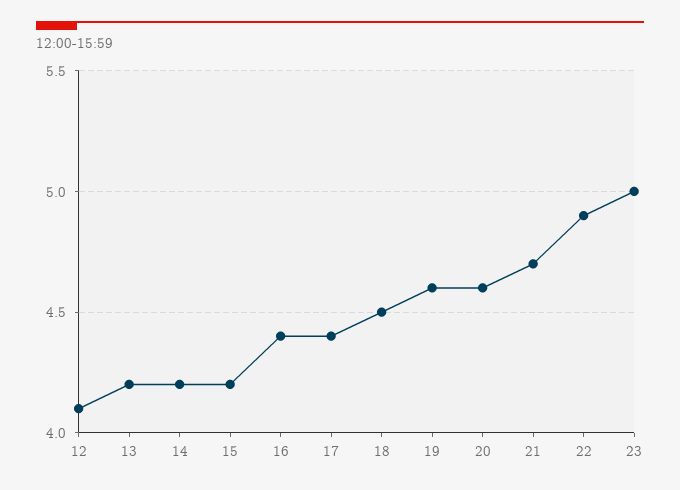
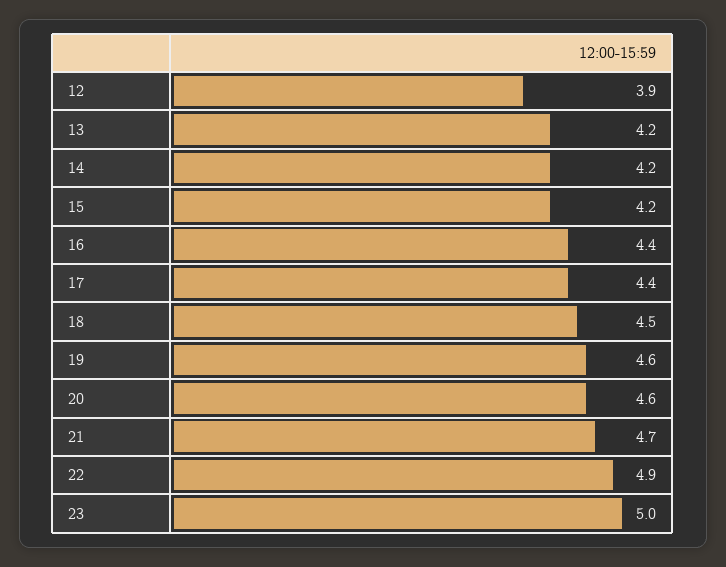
  {
-   "12": 4.1,
+   "12": 3.9,
    "13": 4.2,
    "14": 4.2,
    "15": 4.2,
    "16": 4.4,
    "17": 4.4,
    "18": 4.5,
    "19": 4.6,
    "20": 4.6,
    "21": 4.7,
    "22": 4.9,
    "23": 5
  }

